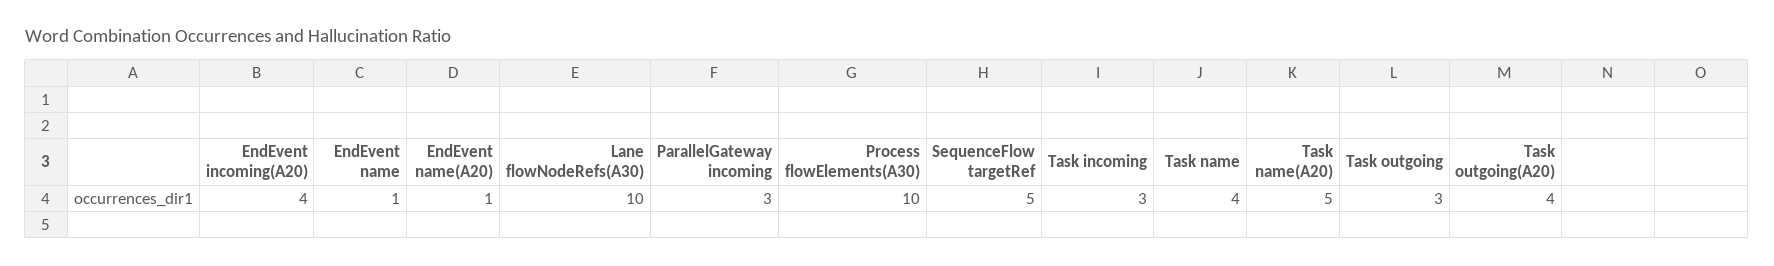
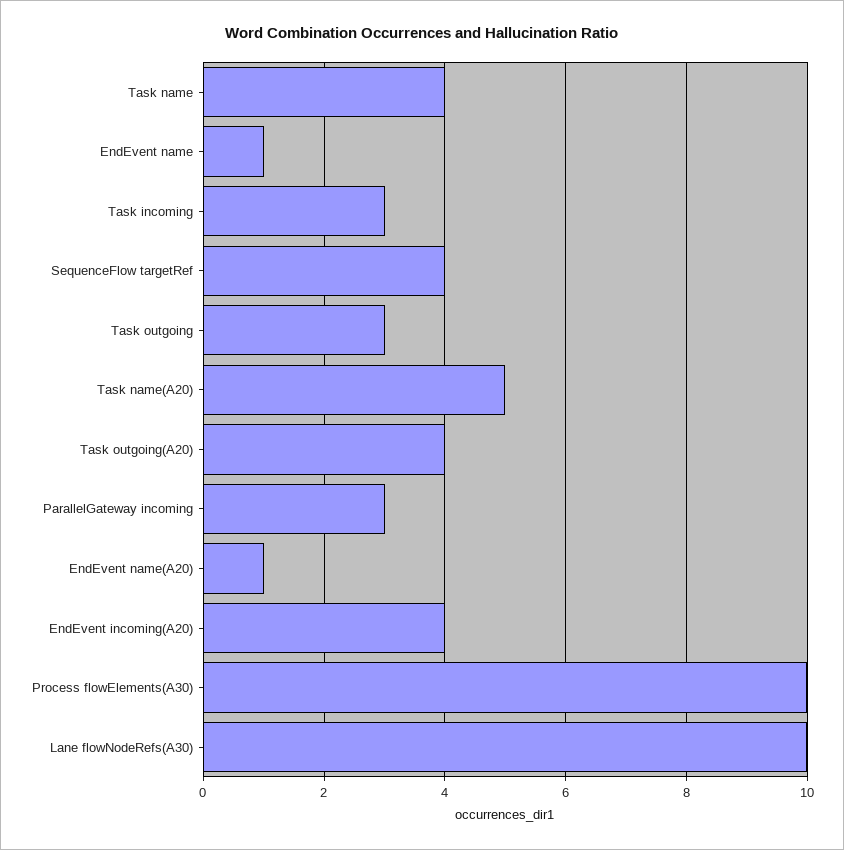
  {
    "EndEvent incoming(A20)": 4,
    "EndEvent name": 1,
    "EndEvent name(A20)": 1,
    "Lane flowNodeRefs(A30)": 10,
    "ParallelGateway incoming": 3,
    "Process flowElements(A30)": 10,
-   "SequenceFlow targetRef": 5,
+   "SequenceFlow targetRef": 4,
    "Task incoming": 3,
    "Task name": 4,
    "Task name(A20)": 5,
    "Task outgoing": 3,
    "Task outgoing(A20)": 4
  }

